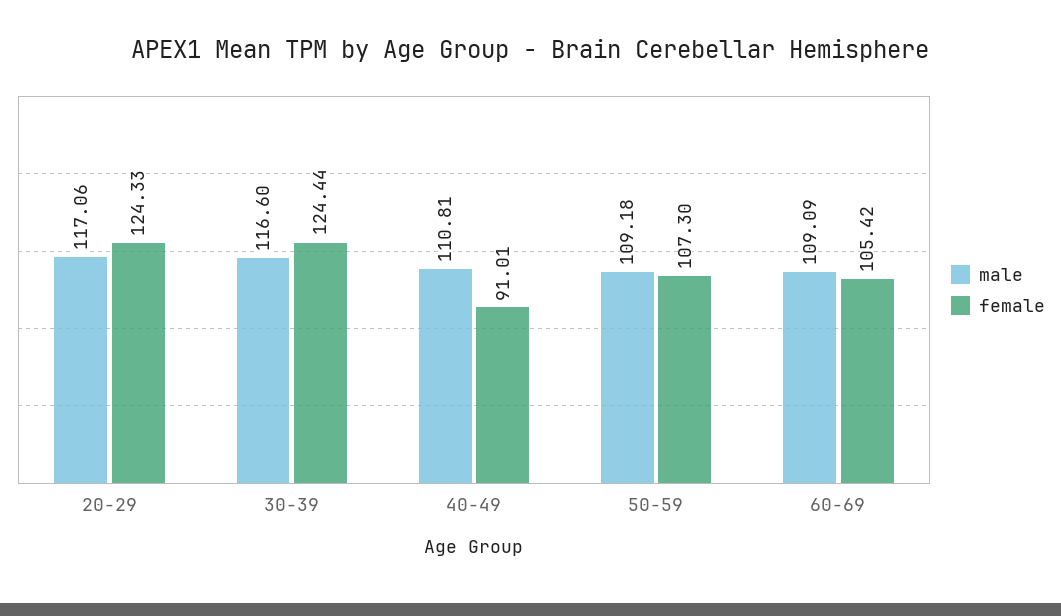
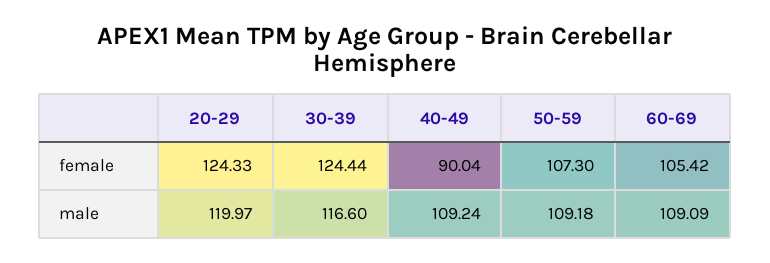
  {
    "male": {
-     "20-29": 117.06,
+     "20-29": 119.97,
      "30-39": 116.6,
-     "40-49": 110.81,
+     "40-49": 109.24,
      "50-59": 109.18,
      "60-69": 109.09
    },
    "female": {
      "20-29": 124.33,
      "30-39": 124.44,
-     "40-49": 91.01,
+     "40-49": 90.04,
      "50-59": 107.3,
      "60-69": 105.42
    }
  }

